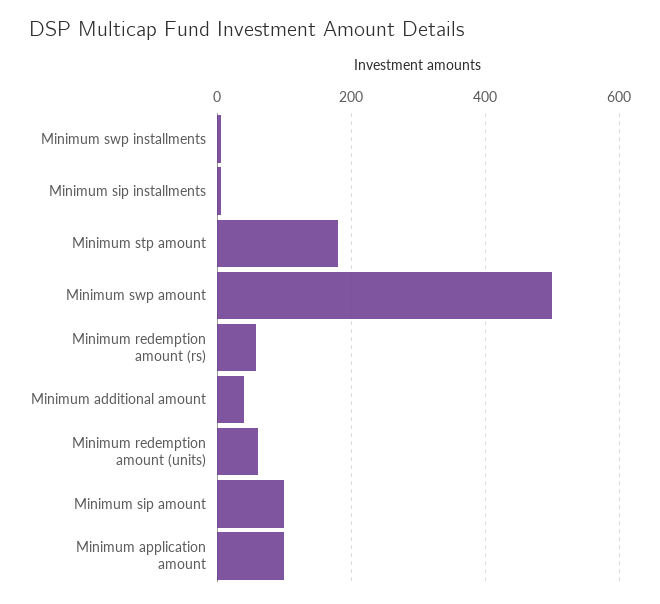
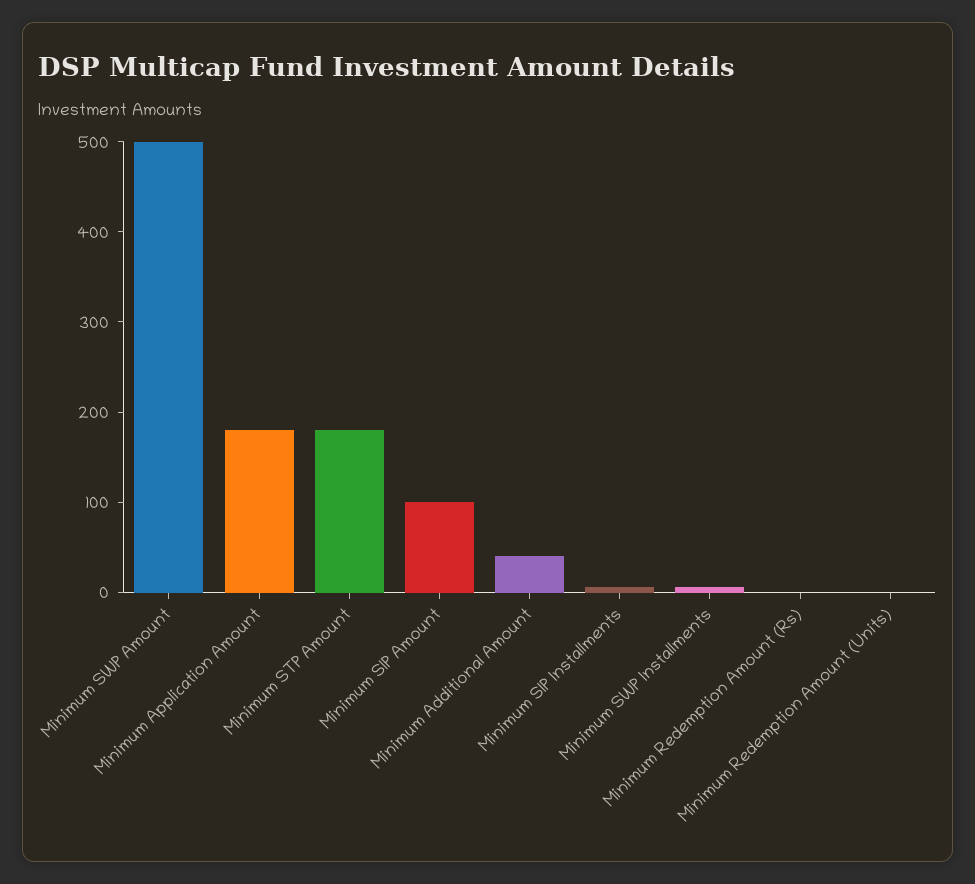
  {
    "Minimum swp installments": 0,
    "Minimum sip installments": 0,
    "Minimum stp amount": 180,
    "Minimum swp amount": 500,
-   "Minimum redemption amount (rs)": 60,
+   "Minimum redemption amount (rs)": 0,
    "Minimum additional amount": 40,
-   "Minimum redemption amount (units)": 60,
+   "Minimum redemption amount (units)": 0,
    "Minimum sip amount": 100,
-   "Minimum application amount": 100
+   "Minimum application amount": 180
  }

